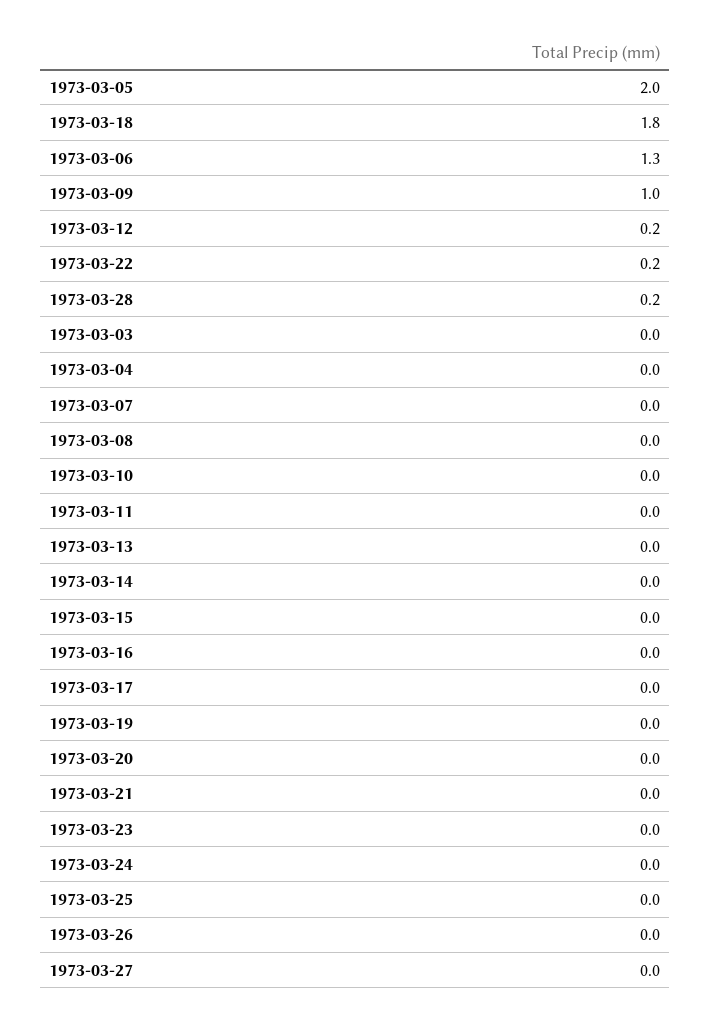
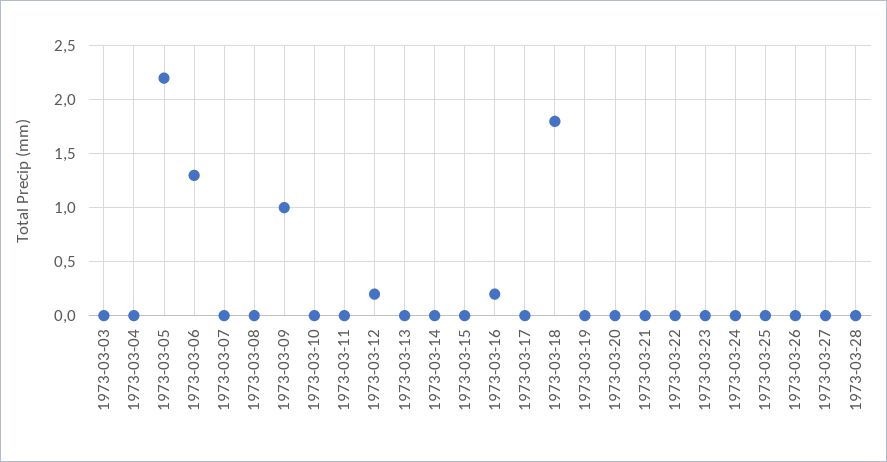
  {
-   "1973-03-05": 2,
+   "1973-03-05": 2.2,
    "1973-03-18": 1.8,
    "1973-03-06": 1.3,
    "1973-03-09": 1,
    "1973-03-12": 0.2,
-   "1973-03-22": 0.2,
+   "1973-03-22": 0,
-   "1973-03-28": 0.2,
+   "1973-03-28": 0,
    "1973-03-03": 0,
    "1973-03-04": 0,
    "1973-03-07": 0,
    "1973-03-08": 0,
    "1973-03-10": 0,
    "1973-03-11": 0,
    "1973-03-13": 0,
    "1973-03-14": 0,
    "1973-03-15": 0,
-   "1973-03-16": 0,
+   "1973-03-16": 0.2,
    "1973-03-17": 0,
    "1973-03-19": 0,
    "1973-03-20": 0,
    "1973-03-21": 0,
    "1973-03-23": 0,
    "1973-03-24": 0,
    "1973-03-25": 0,
    "1973-03-26": 0,
    "1973-03-27": 0
  }

